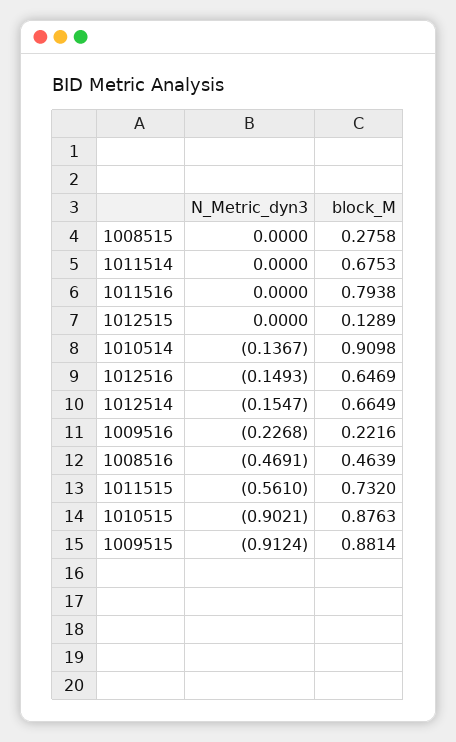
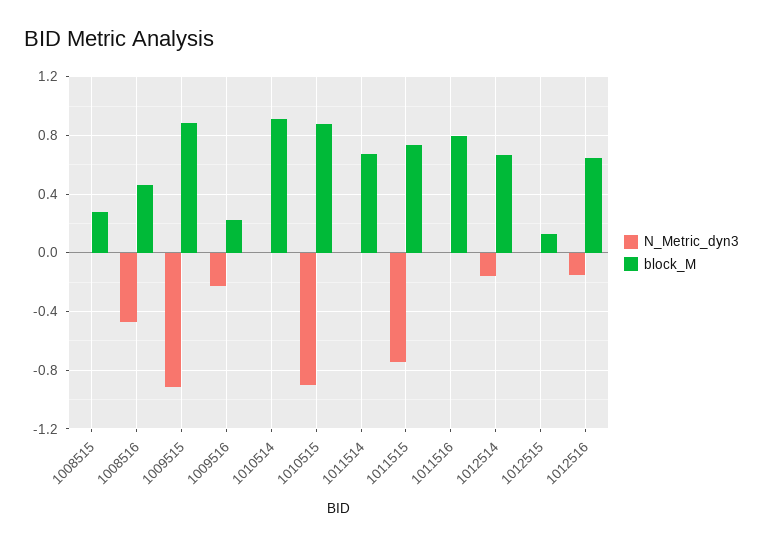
  {
    "N_Metric_dyn3": {
      "1008515": 0,
      "1011514": 0,
      "1011516": 0,
      "1012515": 0,
-     "1010514": -0.1367,
+     "1010514": 0,
      "1012516": -0.1493,
      "1012514": -0.1547,
      "1009516": -0.2268,
      "1008516": -0.4691,
-     "1011515": -0.561,
+     "1011515": -0.75,
      "1010515": -0.9021,
      "1009515": -0.9124
    },
    "block_M": {
      "1008515": 0.2758,
      "1011514": 0.6753,
      "1011516": 0.7938,
      "1012515": 0.1289,
      "1010514": 0.9098,
      "1012516": 0.6469,
      "1012514": 0.6649,
      "1009516": 0.2216,
      "1008516": 0.4639,
      "1011515": 0.732,
      "1010515": 0.8763,
      "1009515": 0.8814
    }
  }

